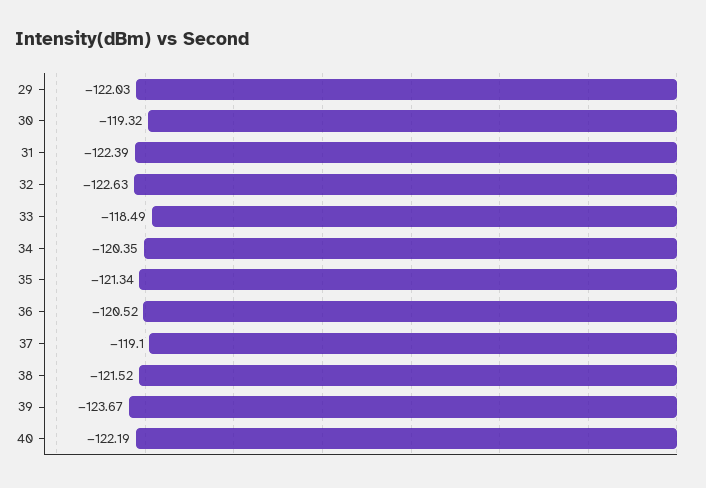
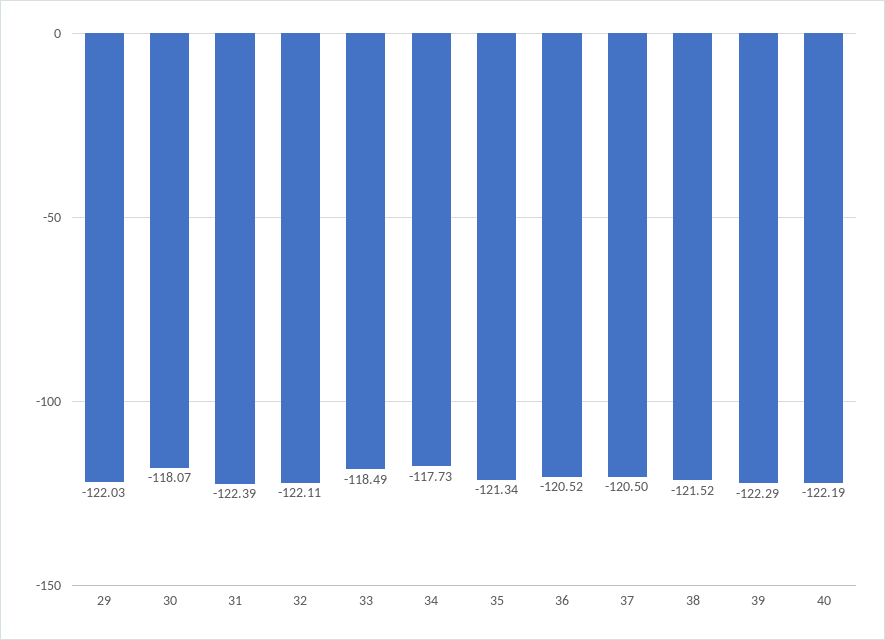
  {
    "29": -122.03,
-   "30": -119.32,
+   "30": -118.07,
    "31": -122.39,
-   "32": -122.63,
+   "32": -122.11,
    "33": -118.49,
-   "34": -120.35,
+   "34": -117.73,
    "35": -121.34,
    "36": -120.52,
-   "37": -119.1,
+   "37": -120.5,
    "38": -121.52,
-   "39": -123.67,
+   "39": -122.29,
    "40": -122.19
  }

